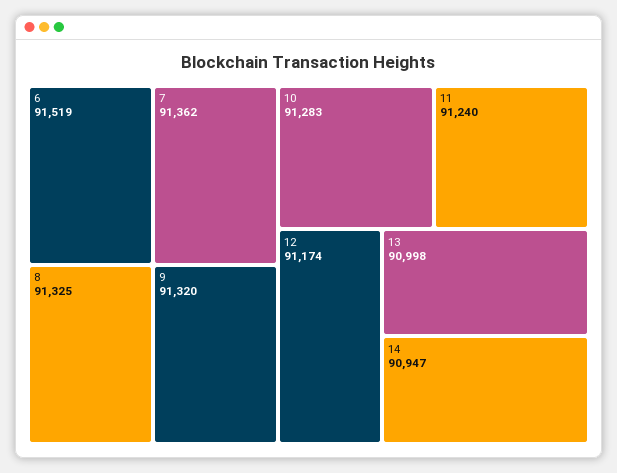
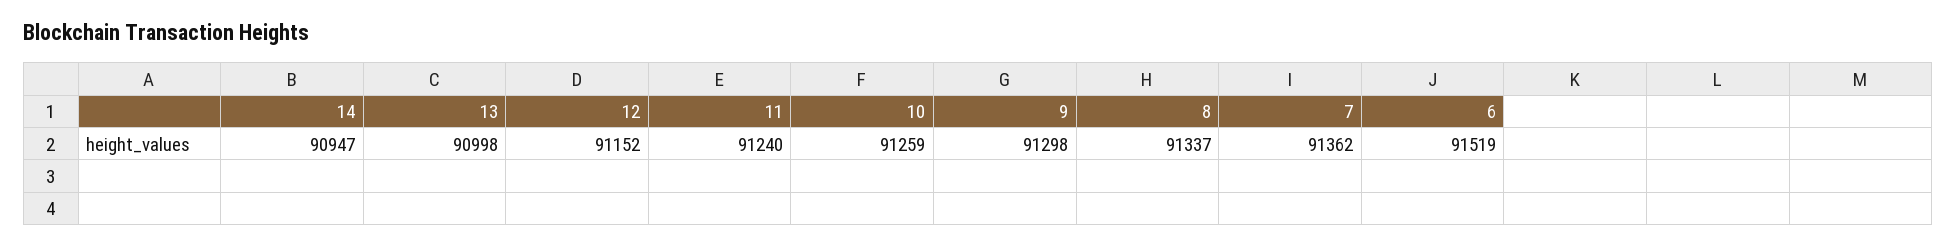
  {
    "6": 91519,
    "7": 91362,
-   "8": 91325,
+   "8": 91337,
-   "9": 91320,
+   "9": 91298,
-   "10": 91283,
+   "10": 91259,
    "11": 91240,
-   "12": 91174,
+   "12": 91152,
    "13": 90998,
    "14": 90947
  }

